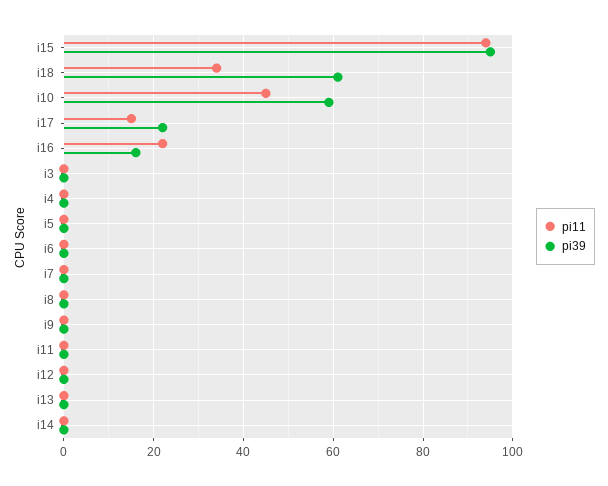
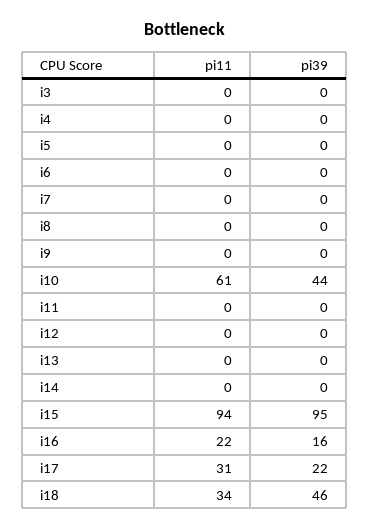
  {
    "pi11": {
      "i15": 94,
      "i18": 34,
-     "i10": 45,
+     "i10": 61,
-     "i17": 15,
+     "i17": 31,
      "i16": 22,
      "i3": 0,
      "i4": 0,
      "i5": 0,
      "i6": 0,
      "i7": 0,
      "i8": 0,
      "i9": 0,
      "i11": 0,
      "i12": 0,
      "i13": 0,
      "i14": 0
    },
    "pi39": {
      "i15": 95,
-     "i18": 60,
+     "i18": 46,
-     "i10": 60,
+     "i10": 44,
      "i17": 22,
      "i16": 16,
      "i3": 0,
      "i4": 0,
      "i5": 0,
      "i6": 0,
      "i7": 0,
      "i8": 0,
      "i9": 0,
      "i11": 0,
      "i12": 0,
      "i13": 0,
      "i14": 0
    }
  }

